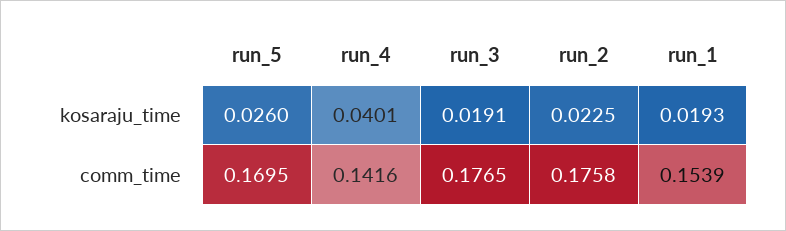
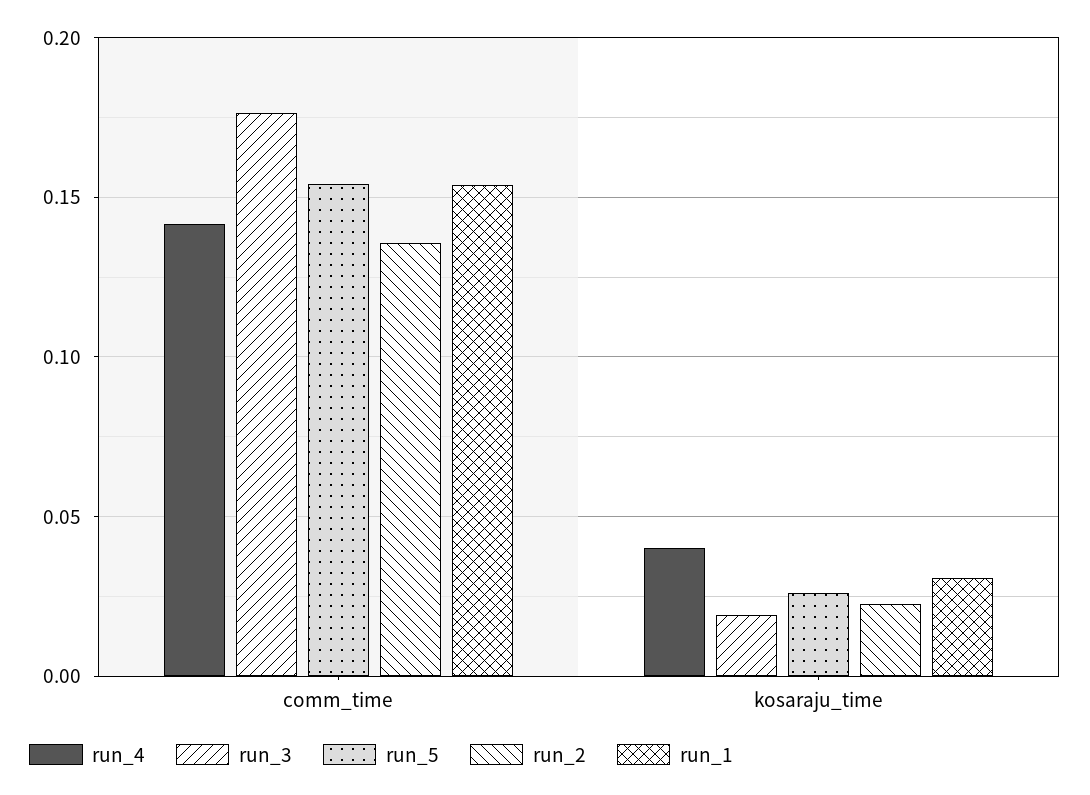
  {
    "run_5": {
      "kosaraju_time": 0.026,
-     "comm_time": 0.1695
+     "comm_time": 0.155
    },
    "run_4": {
      "kosaraju_time": 0.0401,
      "comm_time": 0.1416
    },
    "run_3": {
      "kosaraju_time": 0.0191,
      "comm_time": 0.1765
    },
    "run_2": {
      "kosaraju_time": 0.0225,
-     "comm_time": 0.1758
+     "comm_time": 0.135
    },
    "run_1": {
-     "kosaraju_time": 0.0193,
+     "kosaraju_time": 0.03,
      "comm_time": 0.1539
    }
  }

